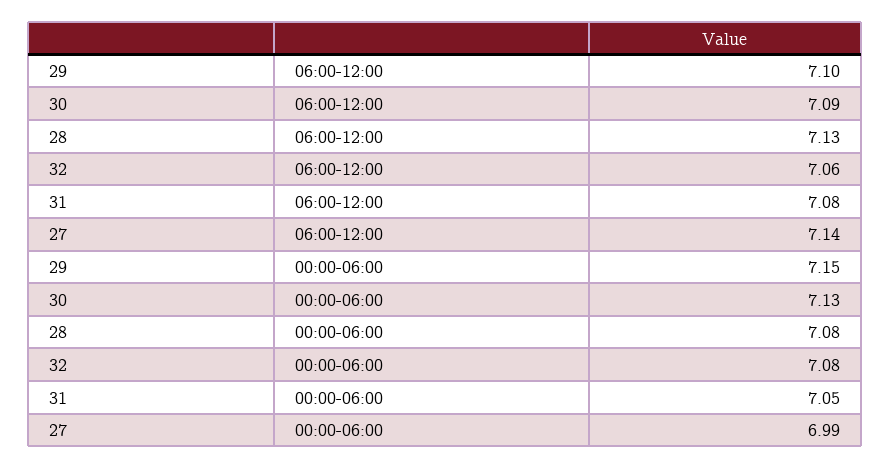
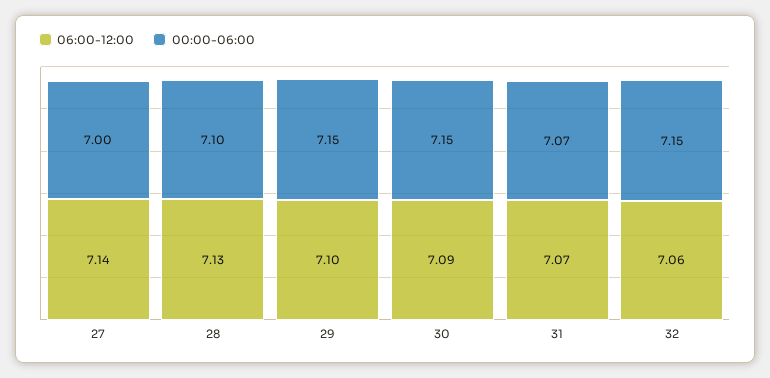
  {
    "06:00-12:00": {
      "29": 7.1,
      "30": 7.09,
      "28": 7.13,
      "32": 7.06,
-     "31": 7.08,
+     "31": 7.07,
      "27": 7.14
    },
    "00:00-06:00": {
      "29": 7.15,
-     "30": 7.13,
+     "30": 7.15,
-     "28": 7.08,
+     "28": 7.1,
-     "32": 7.08,
+     "32": 7.15,
-     "31": 7.05,
+     "31": 7.07,
-     "27": 6.99
+     "27": 7
    }
  }

